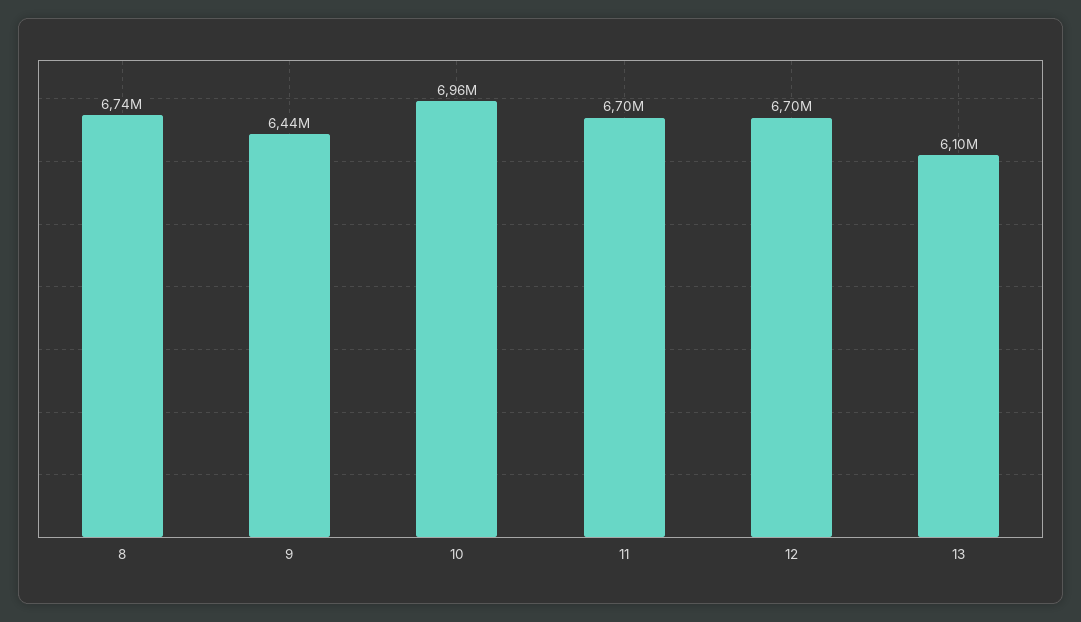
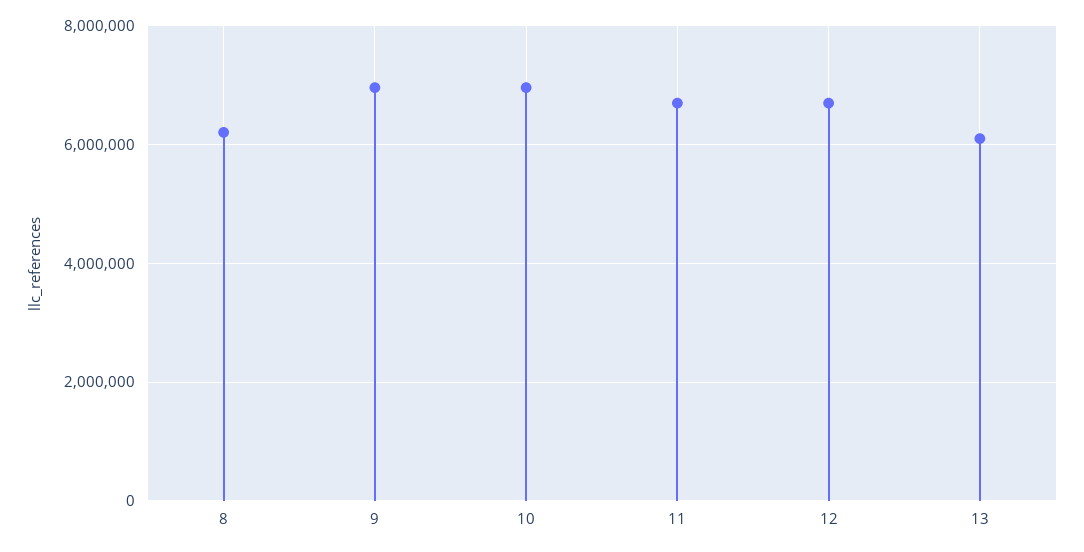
  {
-   "8": 6740000,
+   "8": 6200000,
-   "9": 6440000,
+   "9": 7000000,
    "10": 6960000,
    "11": 6700000,
    "12": 6700000,
    "13": 6100000
  }

